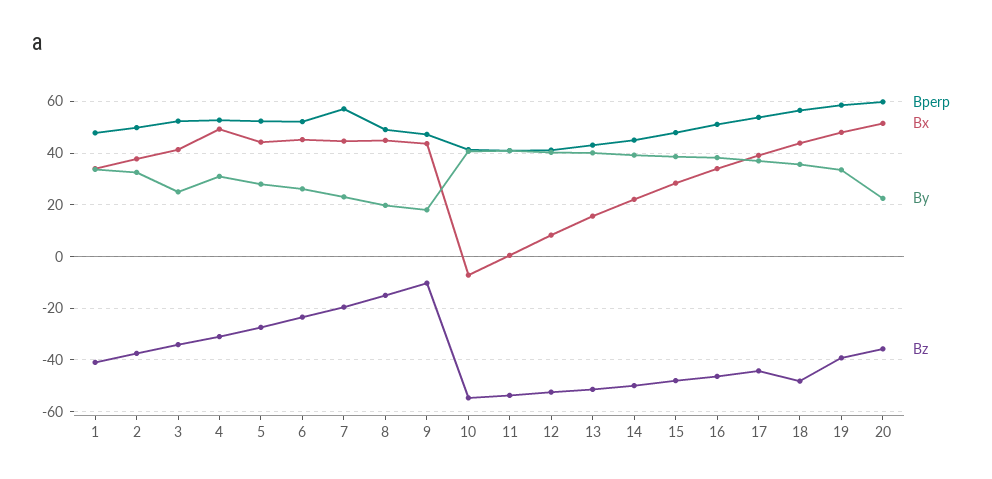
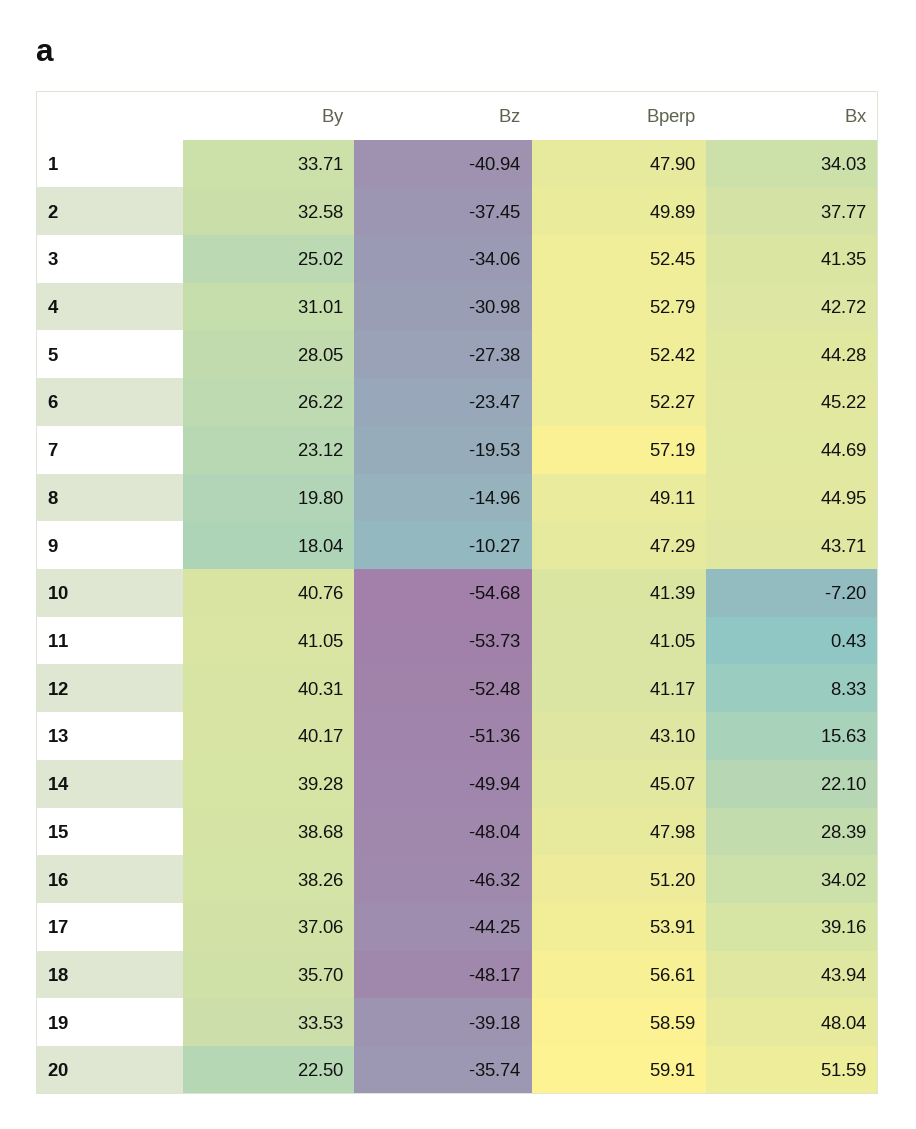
  {
    "Bperp": {
      "1": 47.9,
      "2": 49.89,
      "3": 52.45,
      "4": 52.79,
      "5": 52.42,
      "6": 52.27,
      "7": 57.19,
      "8": 49.11,
      "9": 47.29,
      "10": 41.39,
      "11": 41.05,
      "12": 41.17,
      "13": 43.1,
      "14": 45.07,
      "15": 47.98,
      "16": 51.2,
      "17": 53.91,
      "18": 56.61,
      "19": 58.59,
      "20": 59.91
    },
    "Bx": {
      "1": 34.03,
      "2": 37.77,
      "3": 41.35,
-     "4": 50,
+     "4": 42.72,
      "5": 44.28,
      "6": 45.22,
      "7": 44.69,
      "8": 44.95,
      "9": 43.71,
      "10": -7.2,
      "11": 0.43,
      "12": 8.33,
      "13": 15.63,
      "14": 22.1,
      "15": 28.39,
      "16": 34.02,
      "17": 39.16,
      "18": 43.94,
      "19": 48.04,
      "20": 51.59
    },
    "By": {
      "1": 33.71,
      "2": 32.58,
      "3": 25.02,
      "4": 31.01,
      "5": 28.05,
      "6": 26.22,
      "7": 23.12,
      "8": 19.8,
      "9": 18.04,
      "10": 40.76,
      "11": 41.05,
      "12": 40.31,
      "13": 40.17,
      "14": 39.28,
      "15": 38.68,
      "16": 38.26,
      "17": 37.06,
      "18": 35.7,
      "19": 33.53,
      "20": 22.5
    },
    "Bz": {
      "1": -40.94,
      "2": -37.45,
      "3": -34.06,
      "4": -30.98,
      "5": -27.38,
      "6": -23.47,
      "7": -19.53,
      "8": -14.96,
      "9": -10.27,
      "10": -54.68,
      "11": -53.73,
      "12": -52.48,
      "13": -51.36,
      "14": -49.94,
      "15": -48.04,
      "16": -46.32,
      "17": -44.25,
      "18": -48.17,
      "19": -39.18,
      "20": -35.74
    }
  }

